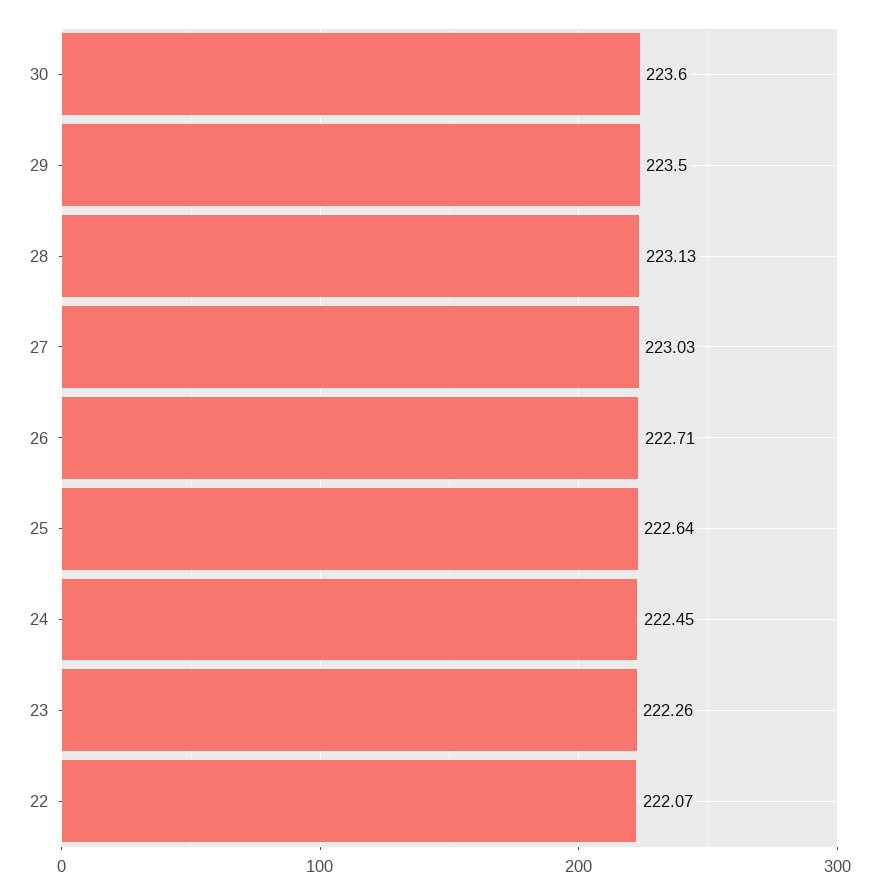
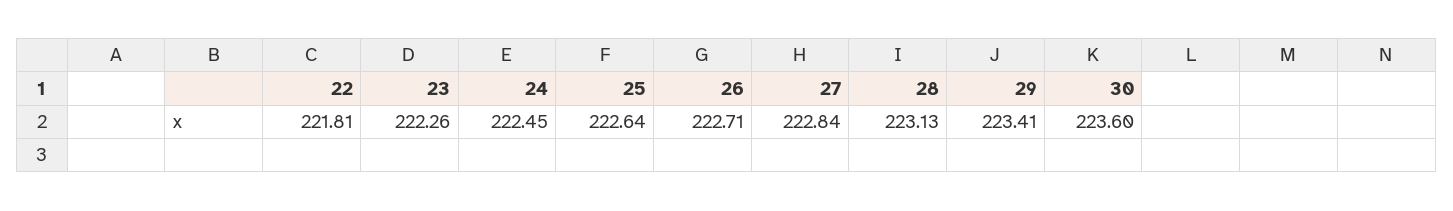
  {
    "30": 223.6,
-   "29": 223.5,
+   "29": 223.41,
    "28": 223.13,
-   "27": 223.03,
+   "27": 222.84,
    "26": 222.71,
    "25": 222.64,
    "24": 222.45,
    "23": 222.26,
-   "22": 222.07
+   "22": 221.81
  }

